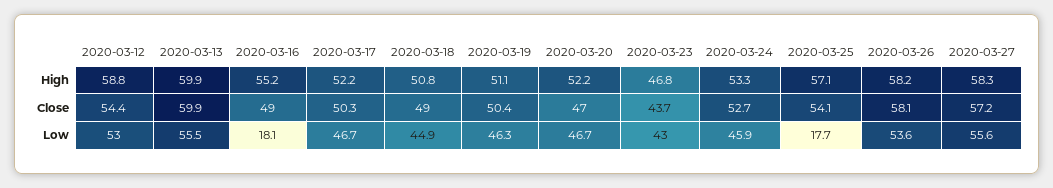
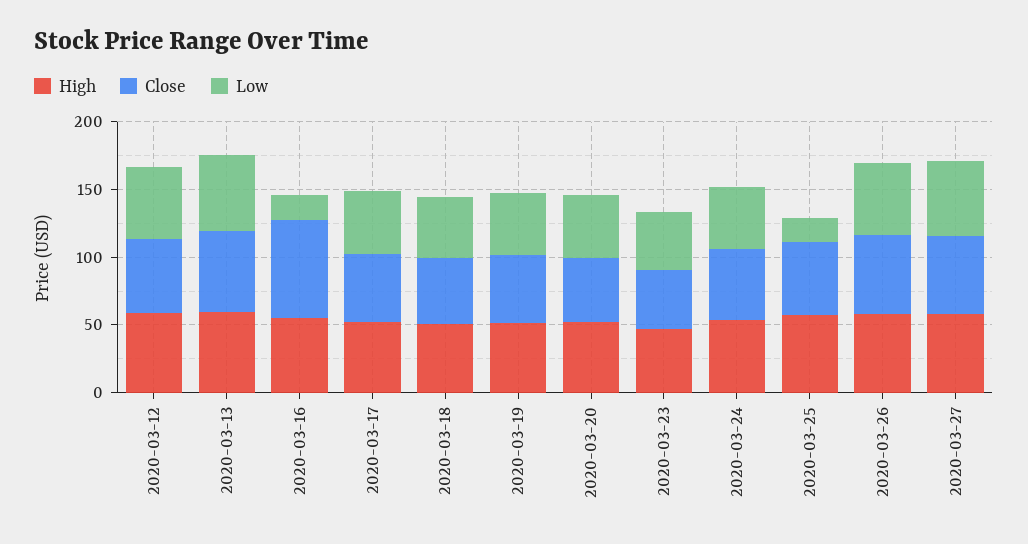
  {
    "High": {
      "2020-03-12": 58.8,
      "2020-03-13": 59.9,
      "2020-03-16": 55.2,
      "2020-03-17": 52.2,
      "2020-03-18": 50.8,
      "2020-03-19": 51.1,
      "2020-03-20": 52.2,
      "2020-03-23": 46.8,
      "2020-03-24": 53.3,
      "2020-03-25": 57.1,
      "2020-03-26": 58.2,
      "2020-03-27": 58.3
    },
    "Close": {
      "2020-03-12": 54.4,
      "2020-03-13": 59.9,
-     "2020-03-16": 49,
+     "2020-03-16": 70,
      "2020-03-17": 50.3,
      "2020-03-18": 49,
      "2020-03-19": 50.4,
      "2020-03-20": 47,
      "2020-03-23": 43.7,
      "2020-03-24": 52.7,
      "2020-03-25": 54.1,
      "2020-03-26": 58.1,
      "2020-03-27": 57.2
    },
    "Low": {
      "2020-03-12": 53,
      "2020-03-13": 55.5,
      "2020-03-16": 18.1,
      "2020-03-17": 46.7,
      "2020-03-18": 44.9,
      "2020-03-19": 46.3,
      "2020-03-20": 46.7,
      "2020-03-23": 43,
      "2020-03-24": 45.9,
      "2020-03-25": 17.7,
      "2020-03-26": 53.6,
      "2020-03-27": 55.6
    }
  }

